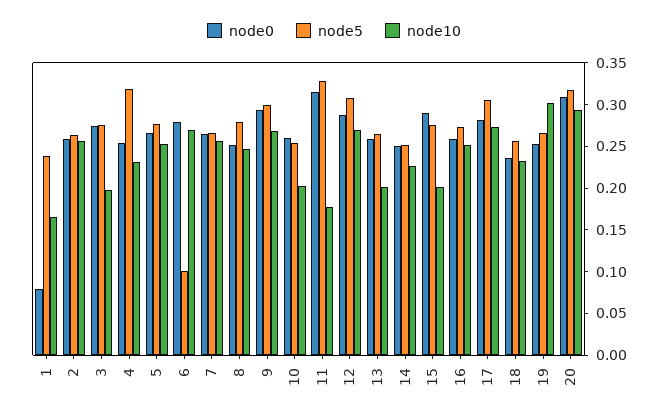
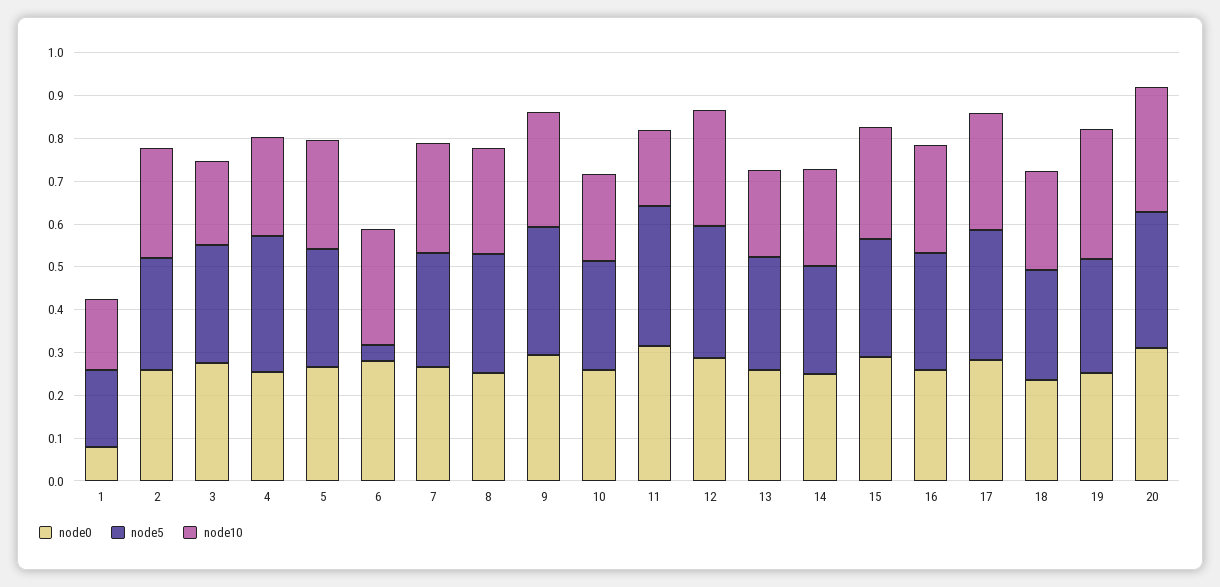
  {
    "node0": {
      "1": 0.08,
      "2": 0.26,
      "3": 0.27,
      "4": 0.25,
      "5": 0.27,
      "6": 0.28,
      "7": 0.27,
      "8": 0.25,
      "9": 0.29,
      "10": 0.26,
      "11": 0.31,
      "12": 0.29,
      "13": 0.26,
      "14": 0.25,
      "15": 0.29,
      "16": 0.26,
      "17": 0.28,
      "18": 0.24,
      "19": 0.25,
      "20": 0.31
    },
    "node5": {
-     "1": 0.24,
+     "1": 0.18,
      "2": 0.26,
      "3": 0.28,
      "4": 0.32,
      "5": 0.28,
-     "6": 0.1,
+     "6": 0.04,
      "7": 0.27,
      "8": 0.28,
      "9": 0.3,
      "10": 0.25,
      "11": 0.33,
      "12": 0.31,
      "13": 0.26,
      "14": 0.25,
      "15": 0.28,
      "16": 0.27,
      "17": 0.31,
      "18": 0.26,
      "19": 0.27,
      "20": 0.32
    },
    "node10": {
      "1": 0.17,
      "2": 0.26,
      "3": 0.2,
      "4": 0.23,
      "5": 0.25,
      "6": 0.27,
      "7": 0.26,
      "8": 0.25,
      "9": 0.27,
      "10": 0.2,
      "11": 0.18,
      "12": 0.27,
      "13": 0.2,
      "14": 0.23,
-     "15": 0.2,
+     "15": 0.26,
      "16": 0.25,
      "17": 0.27,
      "18": 0.23,
      "19": 0.3,
      "20": 0.29
    }
  }

